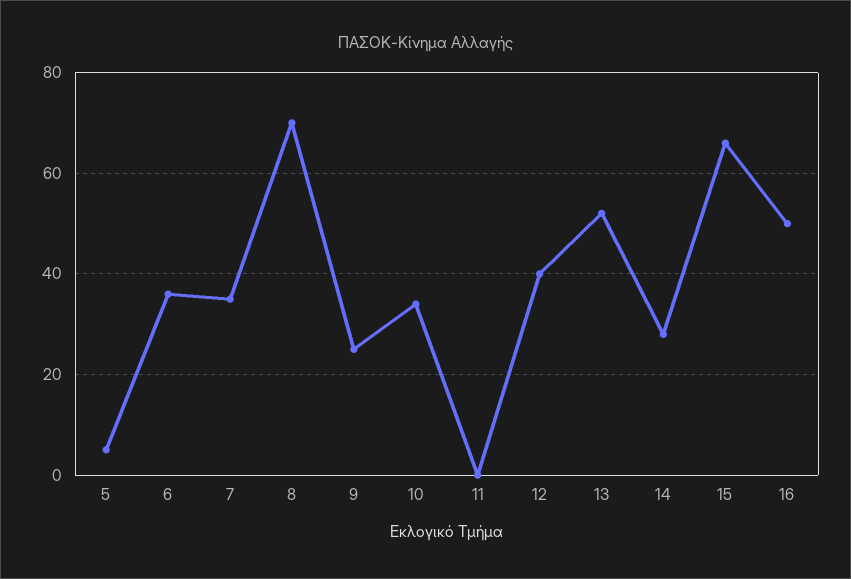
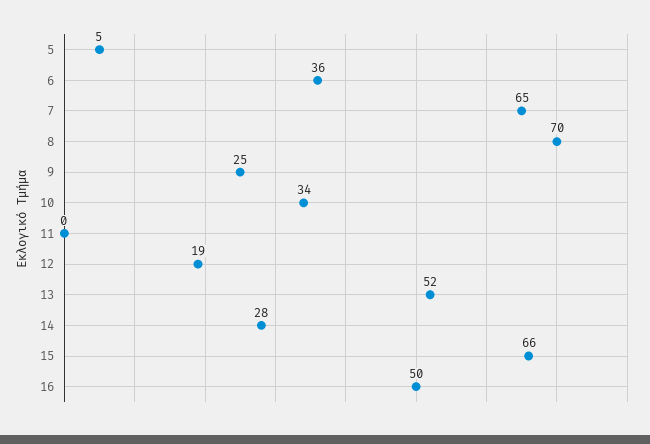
  {
    "5": 5,
    "6": 36,
-   "7": 35,
+   "7": 65,
    "8": 70,
    "9": 25,
    "10": 34,
    "11": 0,
-   "12": 40,
+   "12": 19,
    "13": 52,
    "14": 28,
    "15": 66,
    "16": 50
  }

